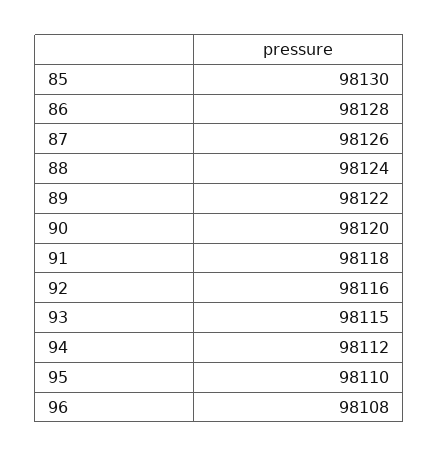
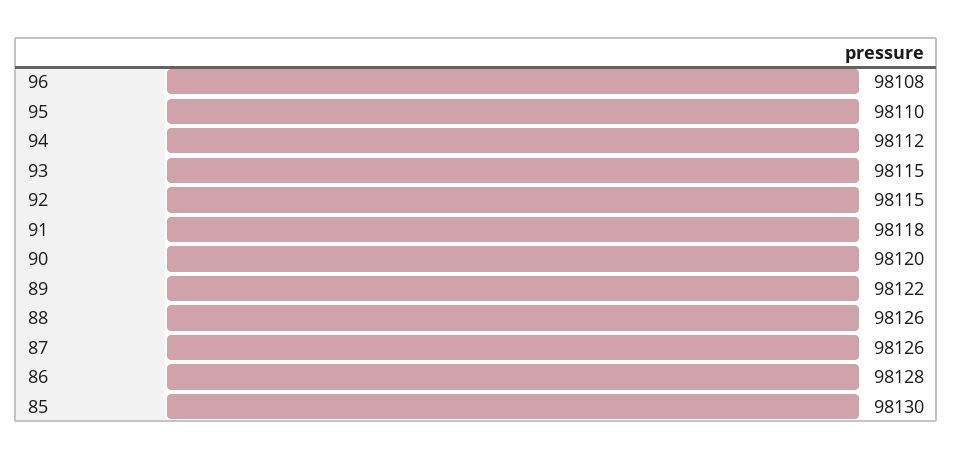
  {
    "85": 98130,
    "86": 98128,
    "87": 98126,
-   "88": 98124,
+   "88": 98126,
    "89": 98122,
    "90": 98120,
    "91": 98118,
-   "92": 98116,
+   "92": 98115,
    "93": 98115,
    "94": 98112,
    "95": 98110,
    "96": 98108
  }

